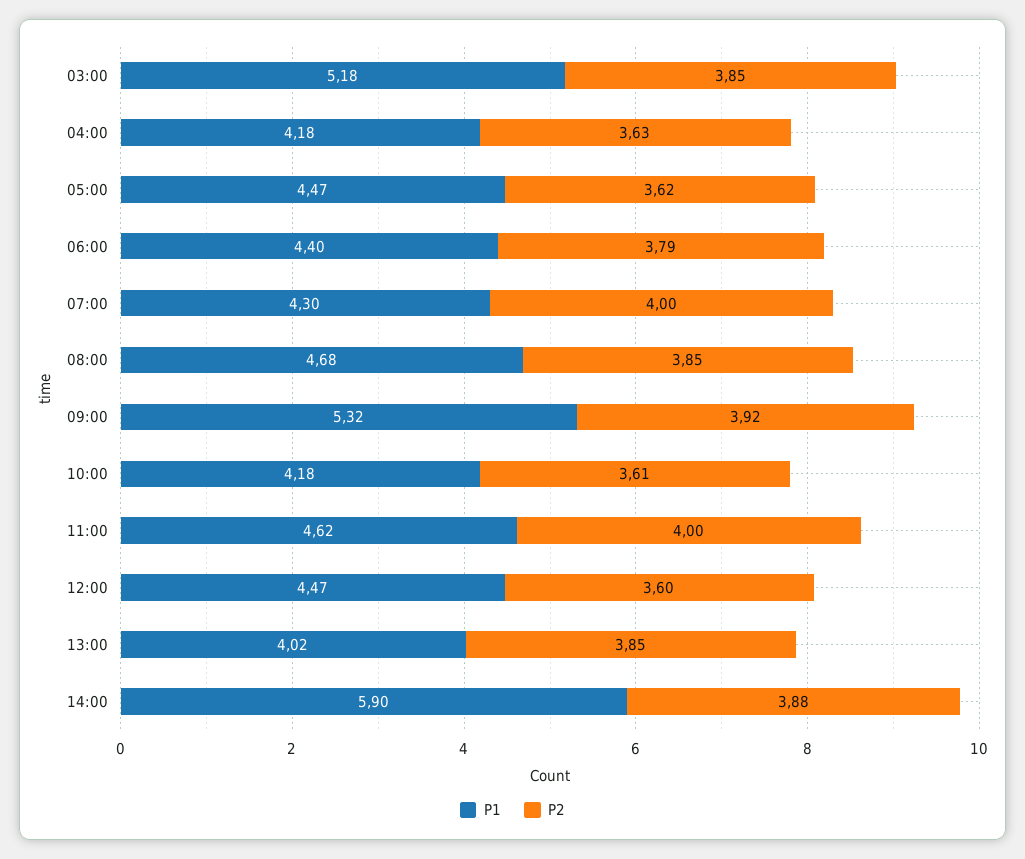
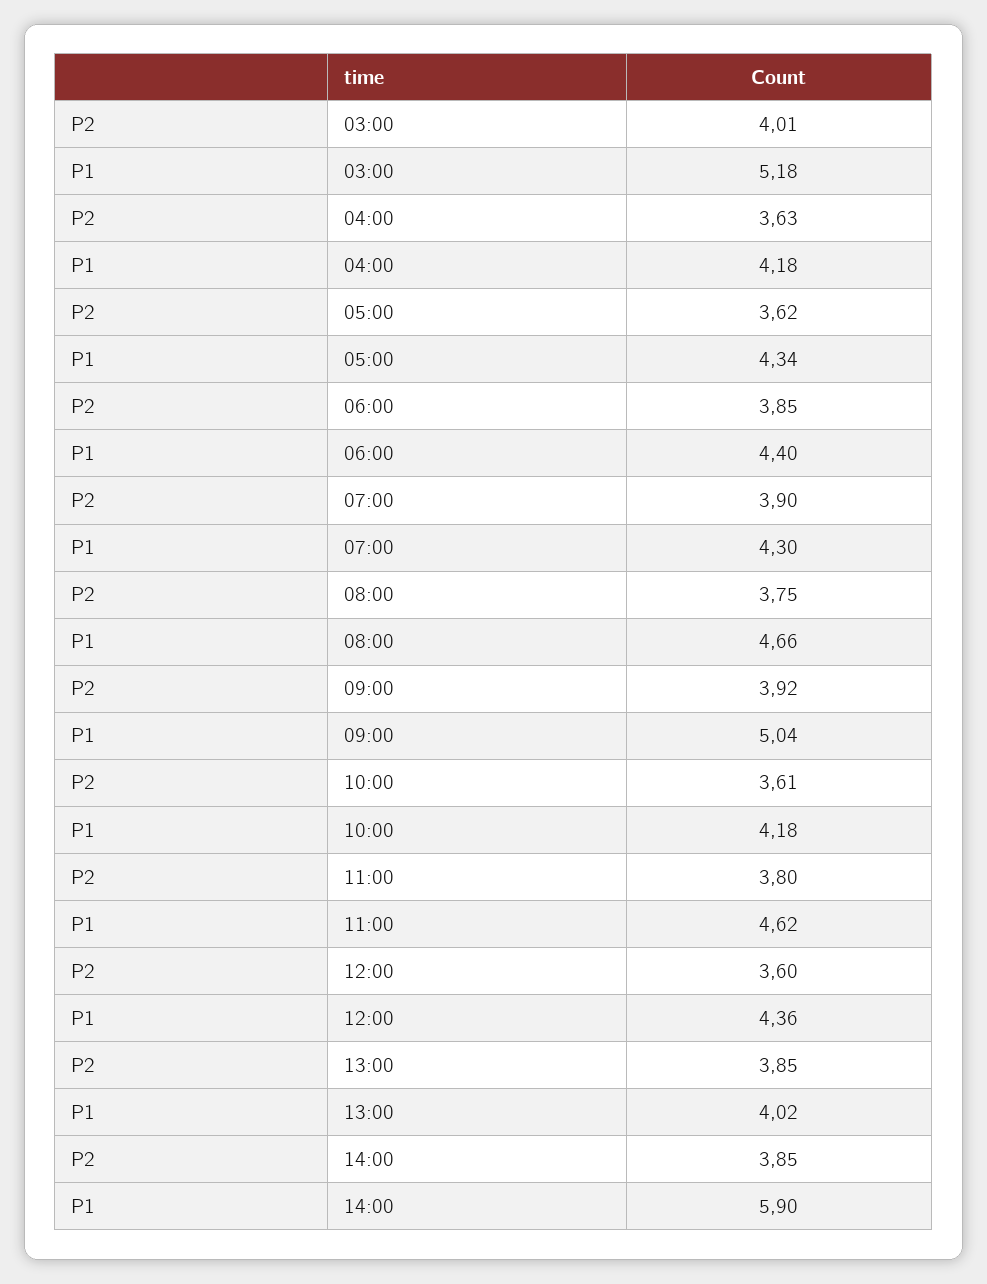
  {
    "P1": {
      "03:00": 5.18,
      "04:00": 4.18,
-     "05:00": 4.47,
+     "05:00": 4.34,
      "06:00": 4.4,
      "07:00": 4.3,
-     "08:00": 4.68,
+     "08:00": 4.66,
-     "09:00": 5.32,
+     "09:00": 5.04,
      "10:00": 4.18,
      "11:00": 4.62,
-     "12:00": 4.47,
+     "12:00": 4.36,
      "13:00": 4.02,
      "14:00": 5.9
    },
    "P2": {
-     "03:00": 3.85,
+     "03:00": 4.01,
      "04:00": 3.63,
      "05:00": 3.62,
-     "06:00": 3.79,
+     "06:00": 3.85,
-     "07:00": 4,
+     "07:00": 3.9,
-     "08:00": 3.85,
+     "08:00": 3.75,
      "09:00": 3.92,
      "10:00": 3.61,
-     "11:00": 4,
+     "11:00": 3.8,
      "12:00": 3.6,
      "13:00": 3.85,
-     "14:00": 3.88
+     "14:00": 3.85
    }
  }

